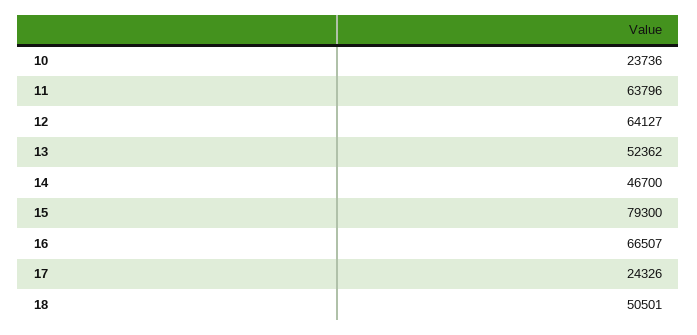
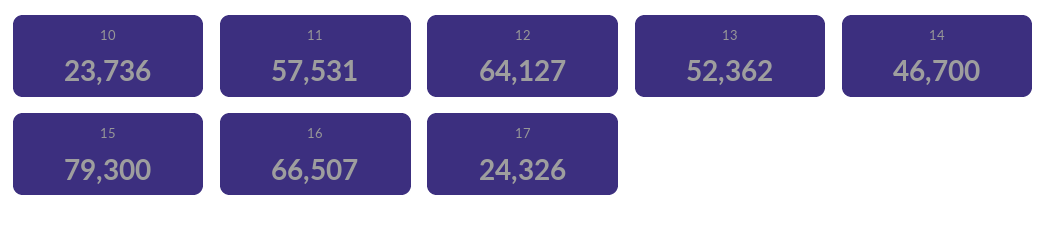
  {
    "10": 23736,
-   "11": 63796,
+   "11": 57531,
    "12": 64127,
    "13": 52362,
    "14": 46700,
    "15": 79300,
    "16": 66507,
-   "17": 24326,
+   "17": 24326
-   "18": 50501
  }

